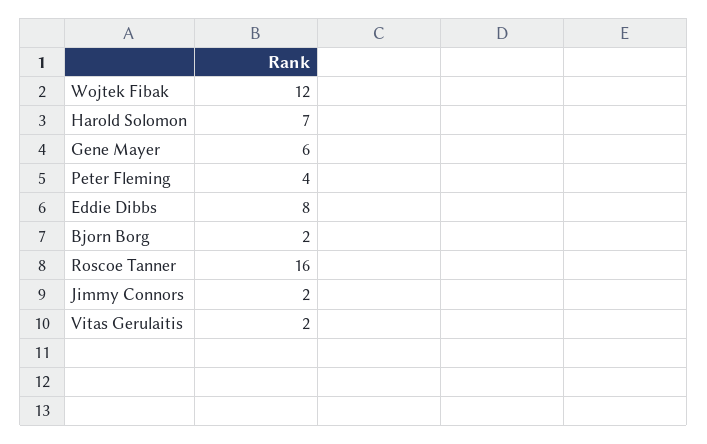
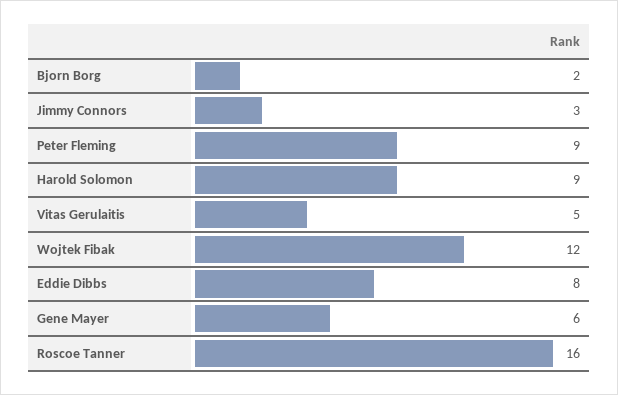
  {
    "Wojtek Fibak": 12,
-   "Harold Solomon": 7,
+   "Harold Solomon": 9,
    "Gene Mayer": 6,
-   "Peter Fleming": 4,
+   "Peter Fleming": 9,
    "Eddie Dibbs": 8,
    "Bjorn Borg": 2,
    "Roscoe Tanner": 16,
-   "Jimmy Connors": 2,
+   "Jimmy Connors": 3,
-   "Vitas Gerulaitis": 2
+   "Vitas Gerulaitis": 5
  }

